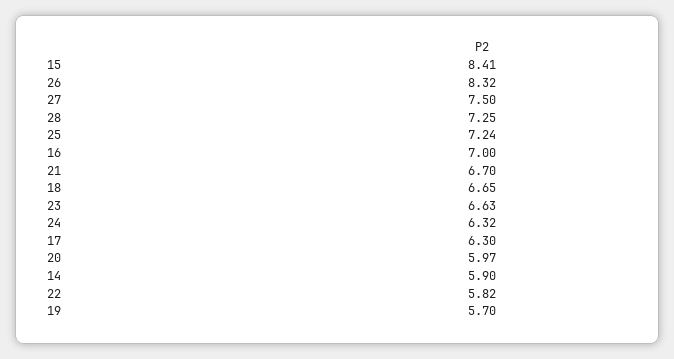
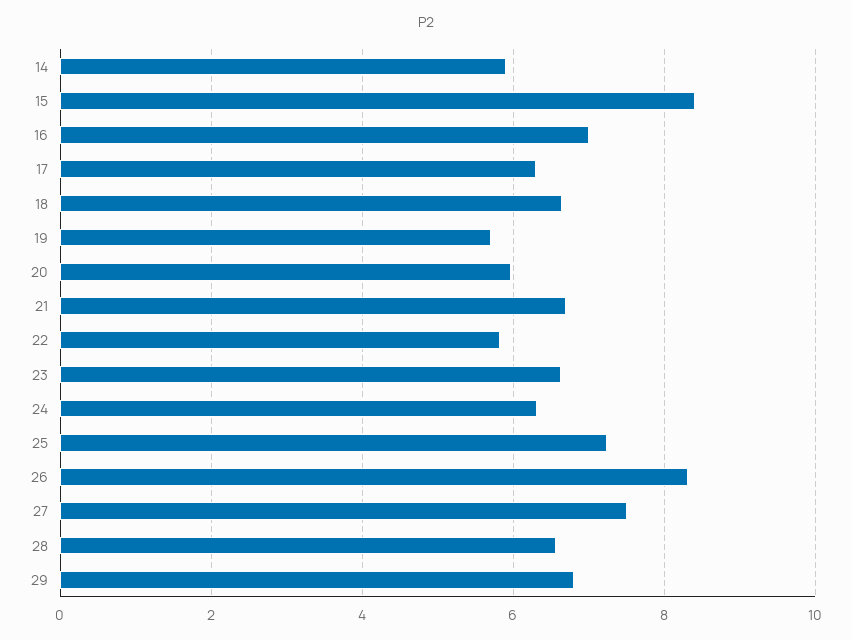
  {
    "15": 8.41,
    "26": 8.32,
    "27": 7.5,
-   "28": 7.25,
+   "28": 6.6,
    "25": 7.24,
    "16": 7,
    "21": 6.7,
    "18": 6.65,
    "23": 6.63,
    "24": 6.32,
    "17": 6.3,
    "20": 5.97,
    "14": 5.9,
    "22": 5.82,
-   "19": 5.7
+   "19": 5.7,
+   "29": 6.8
  }

